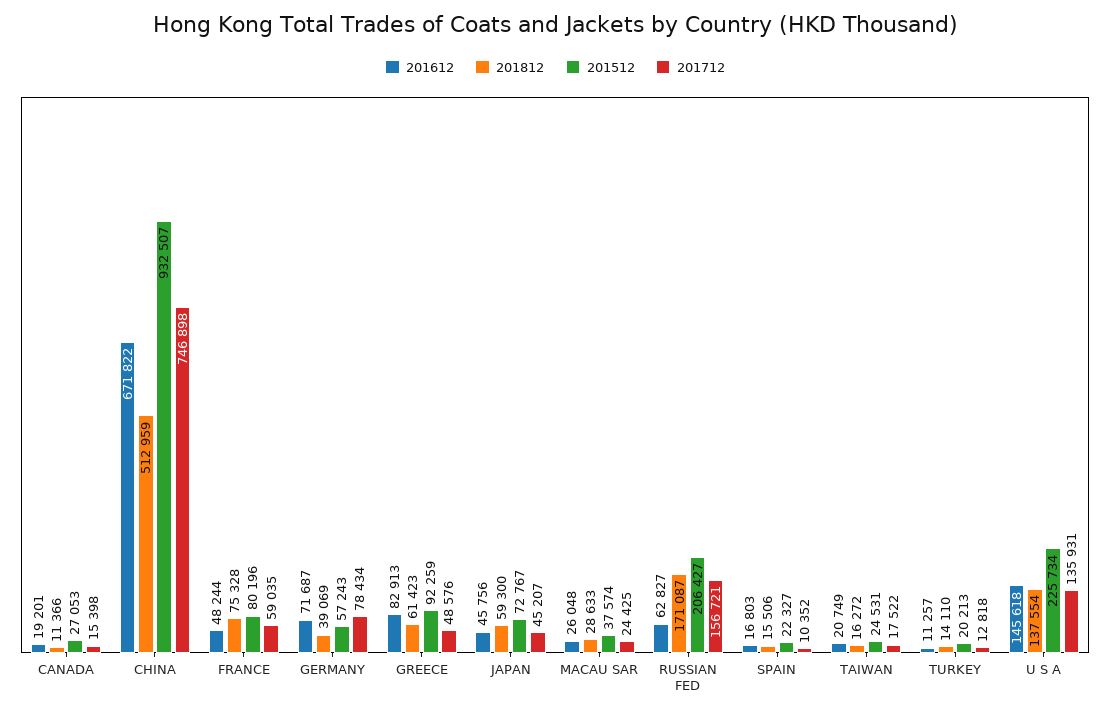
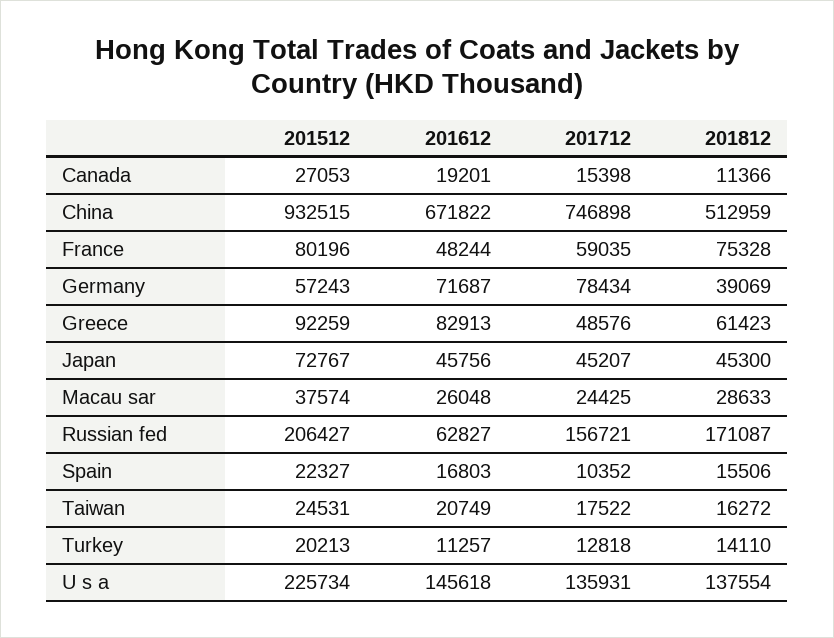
  {
    "201612": {
      "CANADA": 19201,
      "CHINA": 671822,
      "FRANCE": 48244,
      "GERMANY": 71687,
      "GREECE": 82913,
      "JAPAN": 45756,
      "MACAU SAR": 26048,
      "RUSSIAN FED": 62827,
      "SPAIN": 16803,
      "TAIWAN": 20749,
      "TURKEY": 11257,
      "U S A": 145618
    },
    "201812": {
      "CANADA": 11366,
      "CHINA": 512959,
      "FRANCE": 75328,
      "GERMANY": 39069,
      "GREECE": 61423,
-     "JAPAN": 59300,
+     "JAPAN": 45300,
      "MACAU SAR": 28633,
      "RUSSIAN FED": 171087,
      "SPAIN": 15506,
      "TAIWAN": 16272,
      "TURKEY": 14110,
      "U S A": 137554
    },
    "201512": {
      "CANADA": 27053,
-     "CHINA": 932507,
+     "CHINA": 932515,
      "FRANCE": 80196,
      "GERMANY": 57243,
      "GREECE": 92259,
      "JAPAN": 72767,
      "MACAU SAR": 37574,
      "RUSSIAN FED": 206427,
      "SPAIN": 22327,
      "TAIWAN": 24531,
      "TURKEY": 20213,
      "U S A": 225734
    },
    "201712": {
      "CANADA": 15398,
      "CHINA": 746898,
      "FRANCE": 59035,
      "GERMANY": 78434,
      "GREECE": 48576,
      "JAPAN": 45207,
      "MACAU SAR": 24425,
      "RUSSIAN FED": 156721,
      "SPAIN": 10352,
      "TAIWAN": 17522,
      "TURKEY": 12818,
      "U S A": 135931
    }
  }

